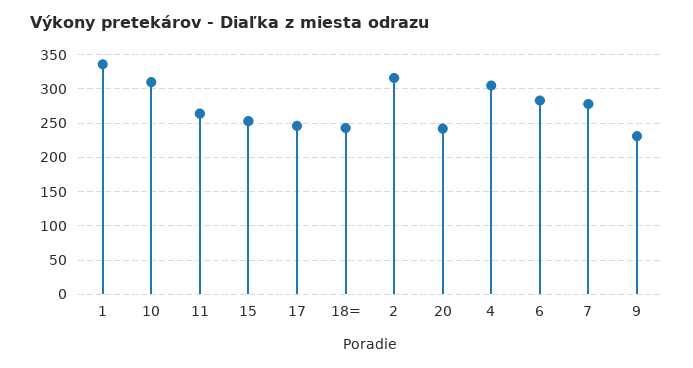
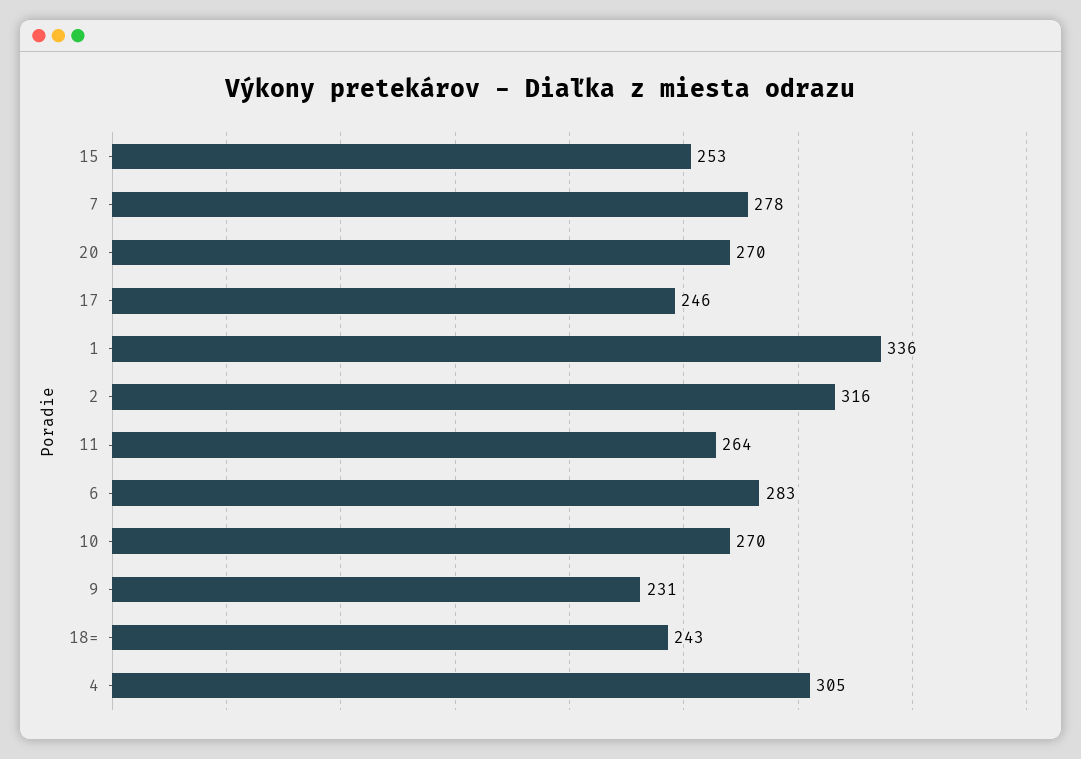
  {
    "1": 336,
-   "10": 310,
+   "10": 270,
    "11": 264,
    "15": 253,
    "17": 246,
    "18=": 243,
    "2": 316,
-   "20": 240,
+   "20": 270,
    "4": 305,
    "6": 283,
    "7": 278,
    "9": 231
  }

